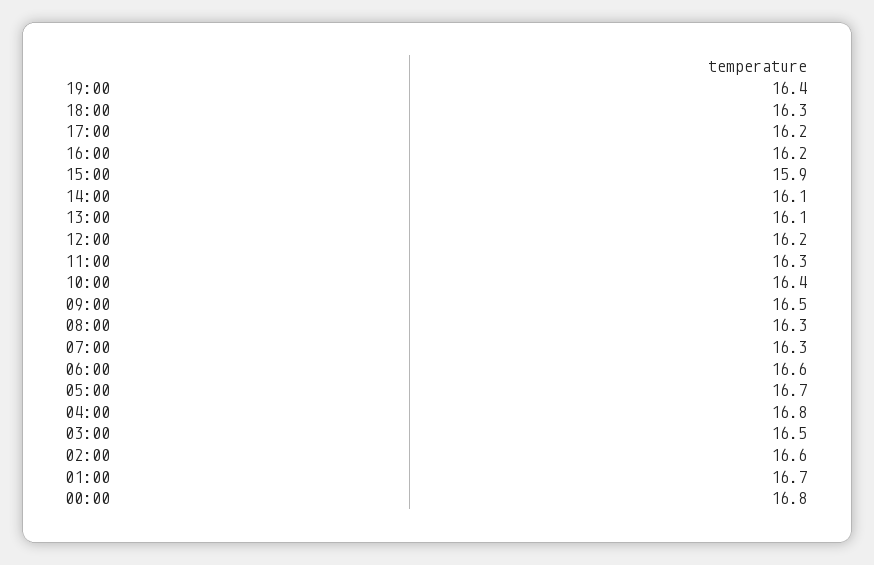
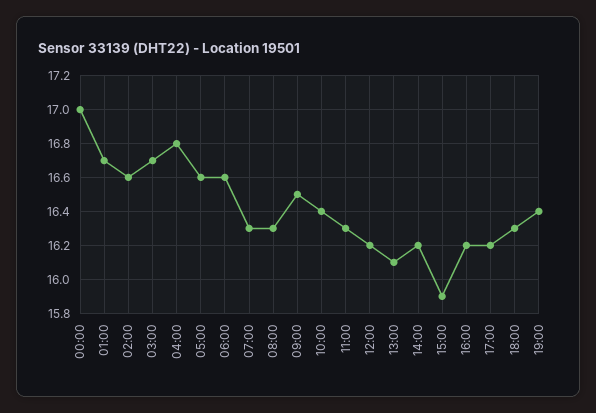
  {
    "19:00": 16.4,
    "18:00": 16.3,
    "17:00": 16.2,
    "16:00": 16.2,
    "15:00": 15.9,
-   "14:00": 16.1,
+   "14:00": 16.2,
    "13:00": 16.1,
    "12:00": 16.2,
    "11:00": 16.3,
    "10:00": 16.4,
    "09:00": 16.5,
    "08:00": 16.3,
    "07:00": 16.3,
    "06:00": 16.6,
-   "05:00": 16.7,
+   "05:00": 16.6,
    "04:00": 16.8,
-   "03:00": 16.5,
+   "03:00": 16.7,
    "02:00": 16.6,
    "01:00": 16.7,
-   "00:00": 16.8
+   "00:00": 17
  }

